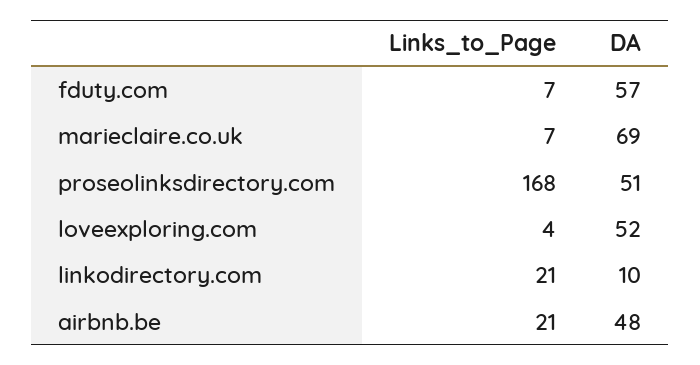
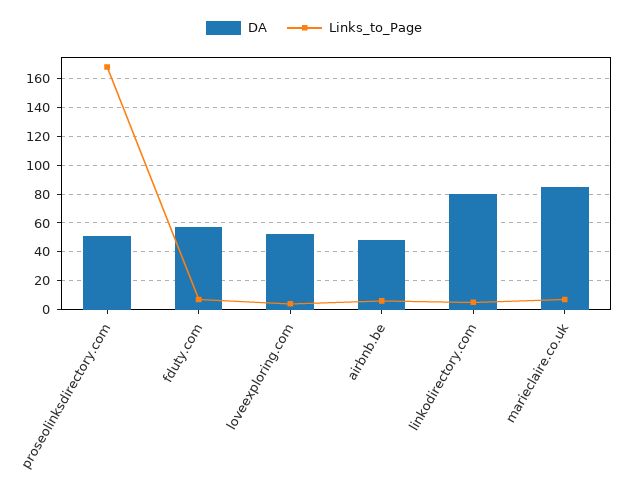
  {
    "Links_to_Page": {
      "fduty.com": 7,
      "marieclaire.co.uk": 7,
      "proseolinksdirectory.com": 168,
      "loveexploring.com": 4,
-     "linkodirectory.com": 21,
+     "linkodirectory.com": 5,
-     "airbnb.be": 21
+     "airbnb.be": 5
    },
    "DA": {
      "fduty.com": 57,
-     "marieclaire.co.uk": 69,
+     "marieclaire.co.uk": 85,
      "proseolinksdirectory.com": 51,
      "loveexploring.com": 52,
-     "linkodirectory.com": 10,
+     "linkodirectory.com": 80,
      "airbnb.be": 48
    }
  }

